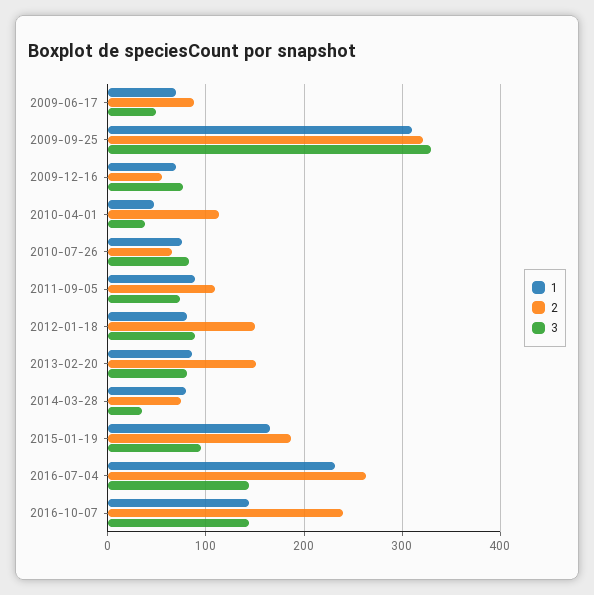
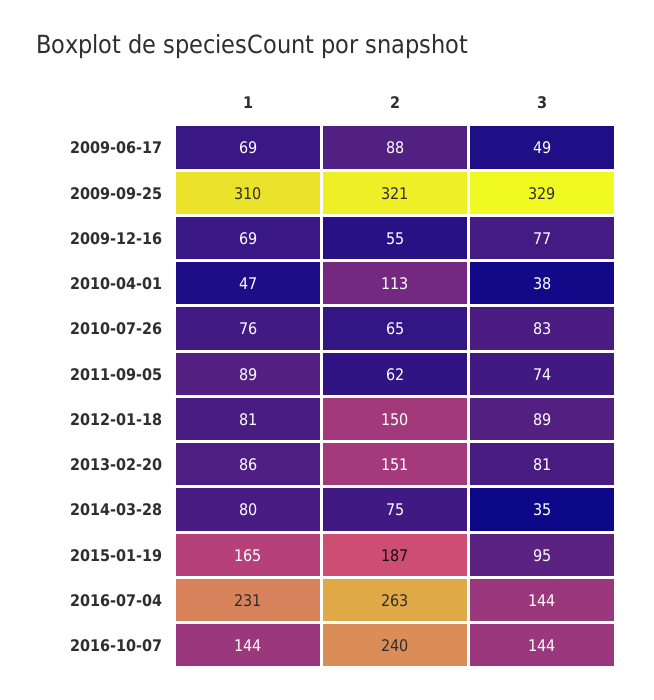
  {
    "1": {
      "2009-06-17": 69,
      "2009-09-25": 310,
      "2009-12-16": 69,
      "2010-04-01": 47,
      "2010-07-26": 76,
      "2011-09-05": 89,
      "2012-01-18": 81,
      "2013-02-20": 86,
      "2014-03-28": 80,
      "2015-01-19": 165,
      "2016-07-04": 231,
      "2016-10-07": 144
    },
    "2": {
      "2009-06-17": 88,
      "2009-09-25": 321,
      "2009-12-16": 55,
      "2010-04-01": 113,
      "2010-07-26": 65,
-     "2011-09-05": 110,
+     "2011-09-05": 62,
      "2012-01-18": 150,
      "2013-02-20": 151,
      "2014-03-28": 75,
      "2015-01-19": 187,
      "2016-07-04": 263,
      "2016-10-07": 240
    },
    "3": {
      "2009-06-17": 49,
      "2009-09-25": 329,
      "2009-12-16": 77,
      "2010-04-01": 38,
      "2010-07-26": 83,
      "2011-09-05": 74,
      "2012-01-18": 89,
      "2013-02-20": 81,
      "2014-03-28": 35,
      "2015-01-19": 95,
      "2016-07-04": 144,
      "2016-10-07": 144
    }
  }

